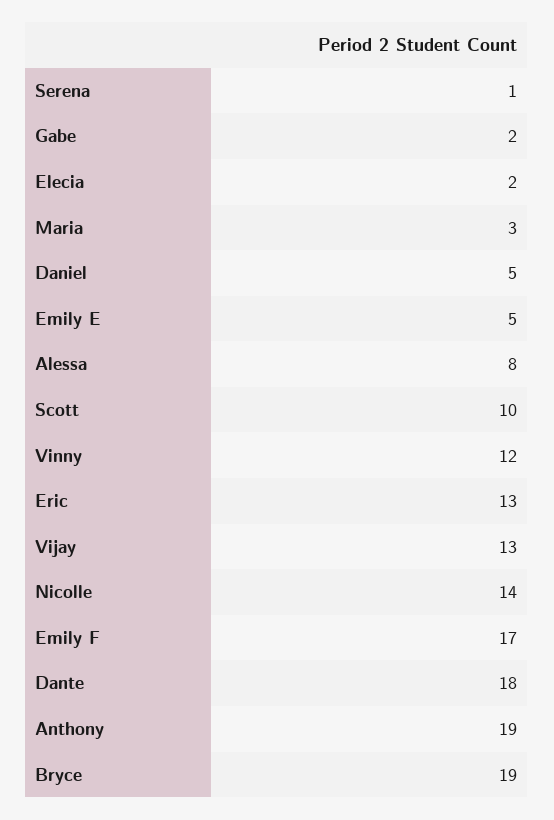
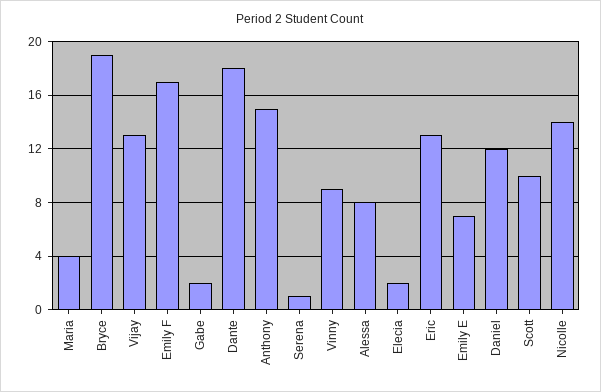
  {
    "Serena": 1,
    "Gabe": 2,
    "Elecia": 2,
-   "Maria": 3,
+   "Maria": 4,
-   "Daniel": 5,
+   "Daniel": 12,
-   "Emily E": 5,
+   "Emily E": 7,
    "Alessa": 8,
    "Scott": 10,
-   "Vinny": 12,
+   "Vinny": 9,
    "Eric": 13,
    "Vijay": 13,
    "Nicolle": 14,
    "Emily F": 17,
    "Dante": 18,
-   "Anthony": 19,
+   "Anthony": 15,
    "Bryce": 19
  }

